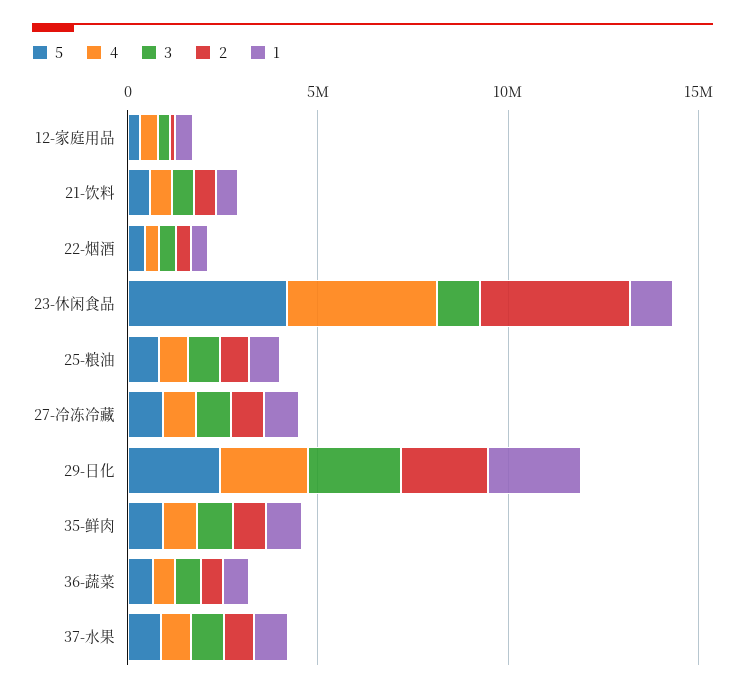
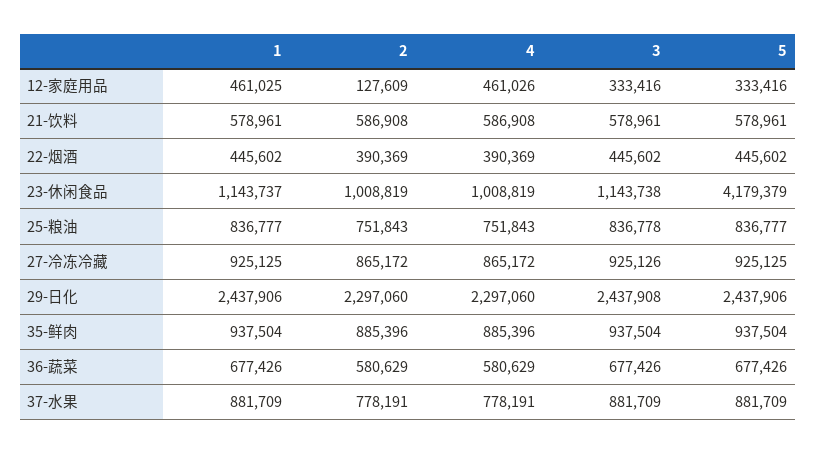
  {
    "5": {
      "12-家庭用品": 333416,
      "21-饮料": 578961,
      "22-烟酒": 445602,
      "23-休闲食品": 4179379,
      "25-粮油": 836777,
      "27-冷冻冷藏": 925125,
      "29-日化": 2437906,
      "35-鲜肉": 937504,
      "36-蔬菜": 677426,
      "37-水果": 881709
    },
    "4": {
      "12-家庭用品": 461026,
      "21-饮料": 586908,
      "22-烟酒": 390369,
-     "23-休闲食品": 4000000,
+     "23-休闲食品": 1008819,
      "25-粮油": 751843,
      "27-冷冻冷藏": 865172,
      "29-日化": 2297060,
      "35-鲜肉": 885396,
      "36-蔬菜": 580629,
      "37-水果": 778191
    },
    "3": {
      "12-家庭用品": 333416,
      "21-饮料": 578961,
      "22-烟酒": 445602,
      "23-休闲食品": 1143738,
      "25-粮油": 836778,
      "27-冷冻冷藏": 925126,
      "29-日化": 2437908,
      "35-鲜肉": 937504,
      "36-蔬菜": 677426,
      "37-水果": 881709
    },
    "2": {
      "12-家庭用品": 127609,
      "21-饮料": 586908,
      "22-烟酒": 390369,
-     "23-休闲食品": 4000000,
+     "23-休闲食品": 1008819,
      "25-粮油": 751843,
      "27-冷冻冷藏": 865172,
      "29-日化": 2297060,
      "35-鲜肉": 885396,
      "36-蔬菜": 580629,
      "37-水果": 778191
    },
    "1": {
      "12-家庭用品": 461025,
      "21-饮料": 578961,
      "22-烟酒": 445602,
      "23-休闲食品": 1143737,
      "25-粮油": 836777,
      "27-冷冻冷藏": 925125,
      "29-日化": 2437906,
      "35-鲜肉": 937504,
      "36-蔬菜": 677426,
      "37-水果": 881709
    }
  }

